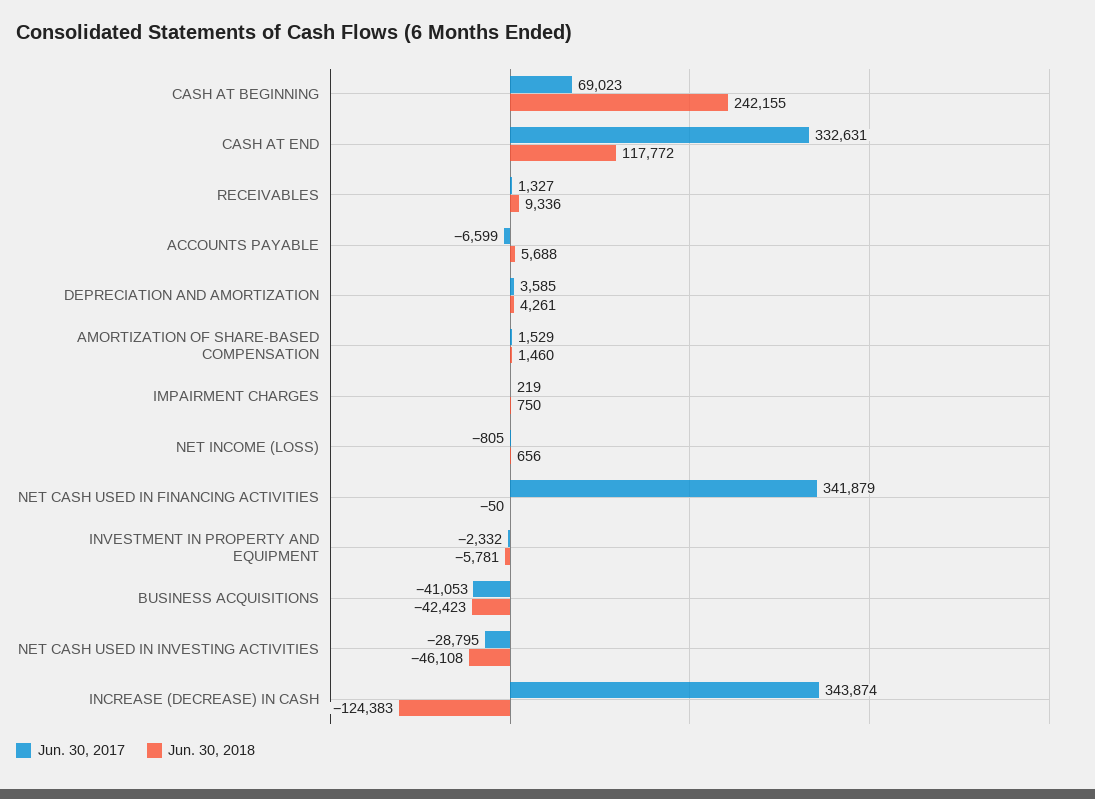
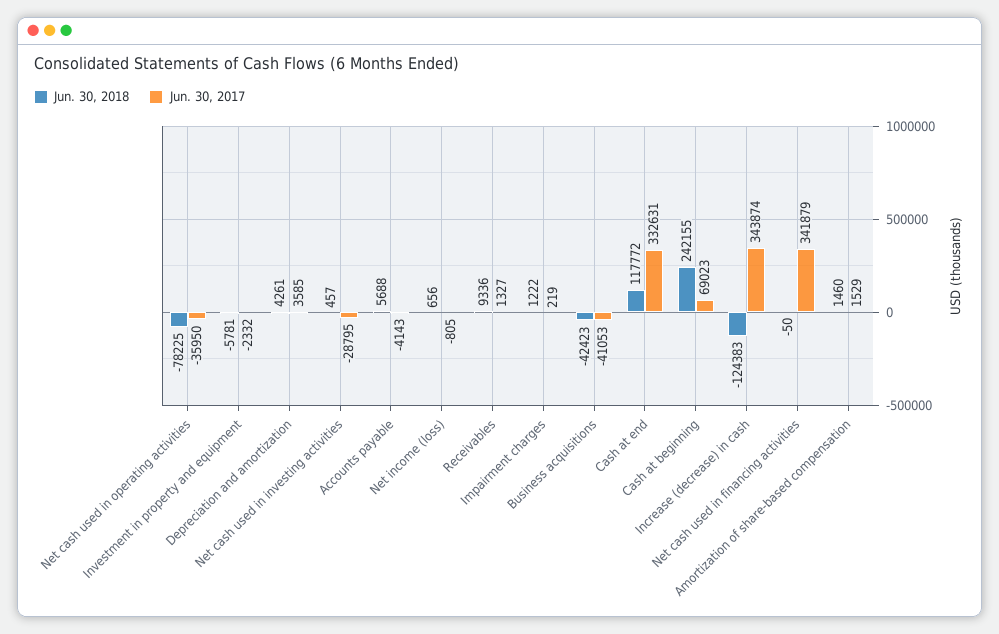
  {
    "Jun. 30, 2017": {
      "CASH AT BEGINNING": 69023,
      "CASH AT END": 332631,
      "RECEIVABLES": 1327,
-     "ACCOUNTS PAYABLE": -6599,
+     "ACCOUNTS PAYABLE": -4143,
      "DEPRECIATION AND AMORTIZATION": 3585,
      "AMORTIZATION OF SHARE-BASED COMPENSATION": 1529,
      "IMPAIRMENT CHARGES": 219,
      "NET INCOME (LOSS)": -805,
      "NET CASH USED IN FINANCING ACTIVITIES": 341879,
      "INVESTMENT IN PROPERTY AND EQUIPMENT": -2332,
      "BUSINESS ACQUISITIONS": -41053,
      "NET CASH USED IN INVESTING ACTIVITIES": -28795,
-     "INCREASE (DECREASE) IN CASH": 343874
+     "INCREASE (DECREASE) IN CASH": 343874,
+     "Net cash used in operating activities": -35950
    },
    "Jun. 30, 2018": {
      "CASH AT BEGINNING": 242155,
      "CASH AT END": 117772,
      "RECEIVABLES": 9336,
      "ACCOUNTS PAYABLE": 5688,
      "DEPRECIATION AND AMORTIZATION": 4261,
      "AMORTIZATION OF SHARE-BASED COMPENSATION": 1460,
-     "IMPAIRMENT CHARGES": 750,
+     "IMPAIRMENT CHARGES": 1222,
      "NET INCOME (LOSS)": 656,
      "NET CASH USED IN FINANCING ACTIVITIES": -50,
      "INVESTMENT IN PROPERTY AND EQUIPMENT": -5781,
      "BUSINESS ACQUISITIONS": -42423,
-     "NET CASH USED IN INVESTING ACTIVITIES": -46108,
+     "NET CASH USED IN INVESTING ACTIVITIES": 457,
-     "INCREASE (DECREASE) IN CASH": -124383
+     "INCREASE (DECREASE) IN CASH": -124383,
+     "Net cash used in operating activities": -78225
    }
  }

